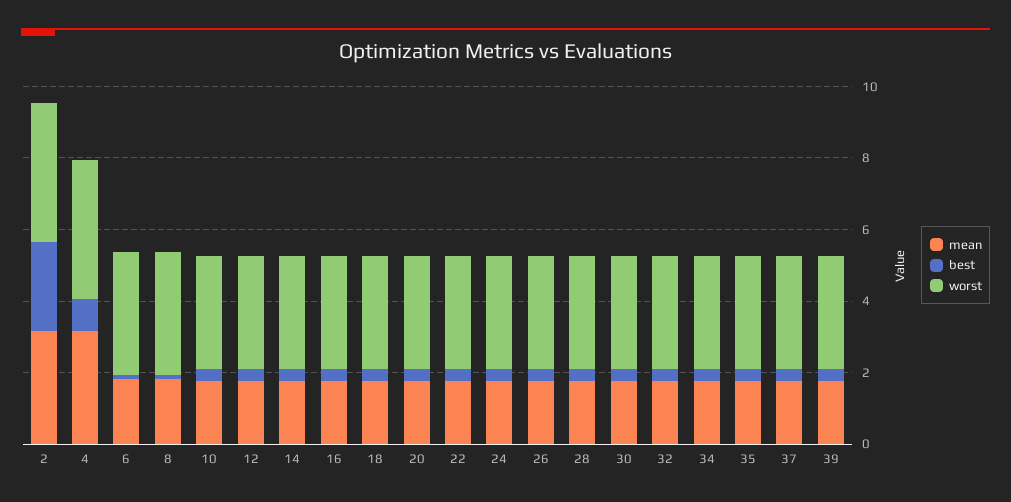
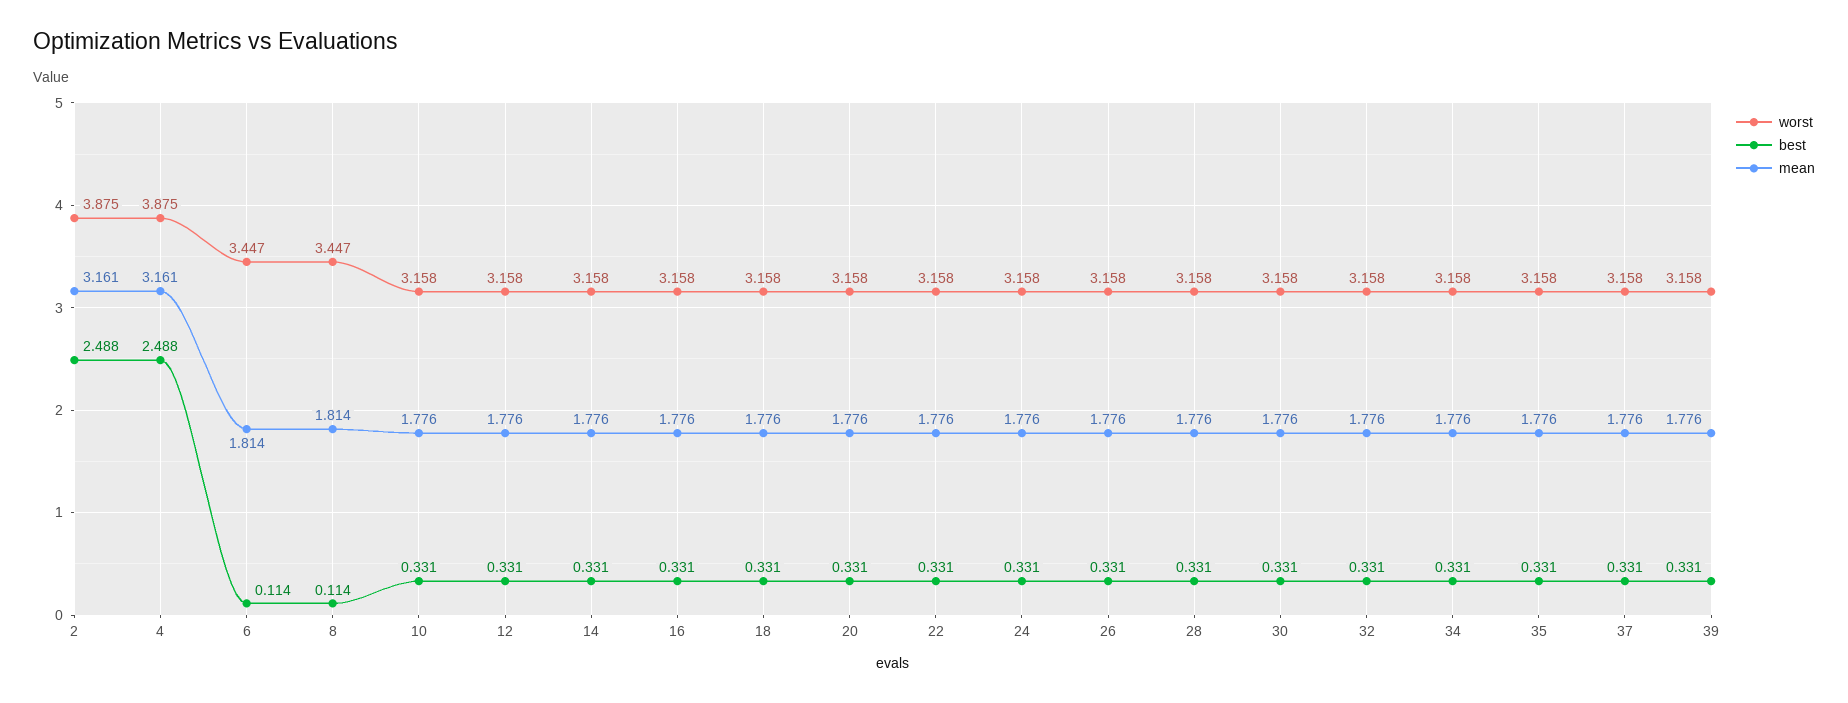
  {
    "mean": {
      "2": 3.161,
      "4": 3.161,
      "6": 1.814,
      "8": 1.814,
      "10": 1.776,
      "12": 1.776,
      "14": 1.776,
      "16": 1.776,
      "18": 1.776,
      "20": 1.776,
      "22": 1.776,
      "24": 1.776,
      "26": 1.776,
      "28": 1.776,
      "30": 1.776,
      "32": 1.776,
      "34": 1.776,
      "35": 1.776,
      "37": 1.776,
      "39": 1.776
    },
    "best": {
      "2": 2.488,
-     "4": 1,
+     "4": 2.488,
      "6": 0.114,
      "8": 0.114,
      "10": 0.331,
      "12": 0.331,
      "14": 0.331,
      "16": 0.331,
      "18": 0.331,
      "20": 0.331,
      "22": 0.331,
      "24": 0.331,
      "26": 0.331,
      "28": 0.331,
      "30": 0.331,
      "32": 0.331,
      "34": 0.331,
      "35": 0.331,
      "37": 0.331,
      "39": 0.331
    },
    "worst": {
      "2": 3.875,
      "4": 3.875,
      "6": 3.447,
      "8": 3.447,
      "10": 3.158,
      "12": 3.158,
      "14": 3.158,
      "16": 3.158,
      "18": 3.158,
      "20": 3.158,
      "22": 3.158,
      "24": 3.158,
      "26": 3.158,
      "28": 3.158,
      "30": 3.158,
      "32": 3.158,
      "34": 3.158,
      "35": 3.158,
      "37": 3.158,
      "39": 3.158
    }
  }

